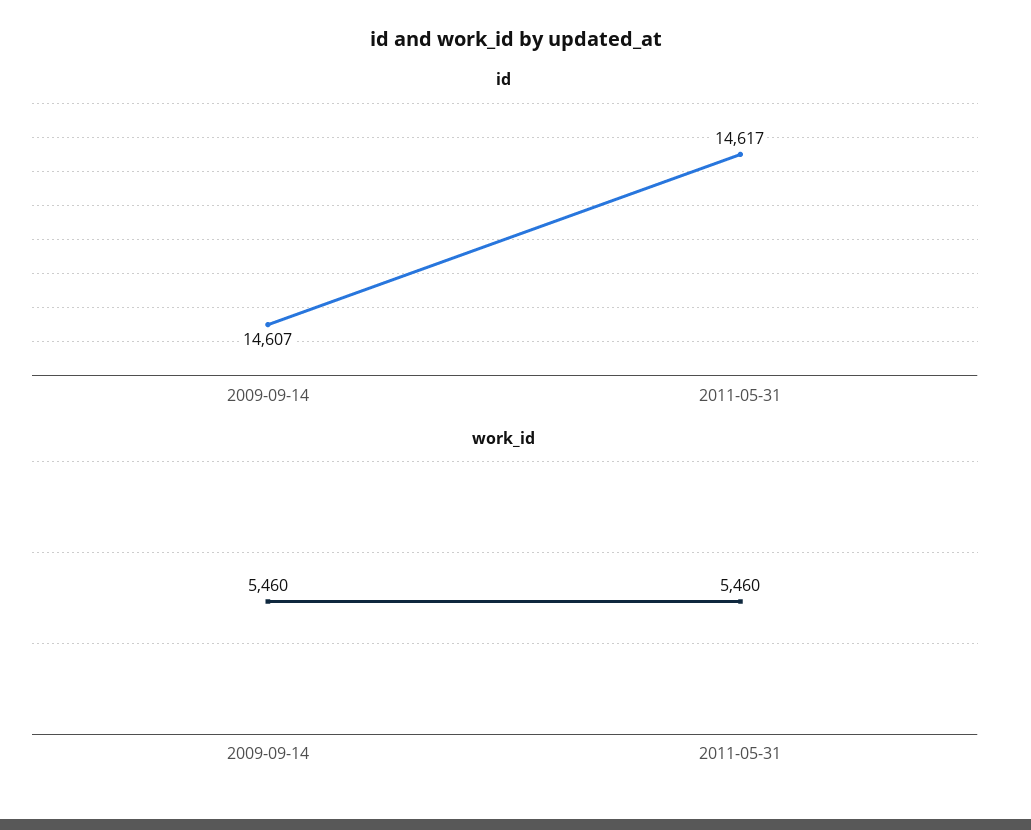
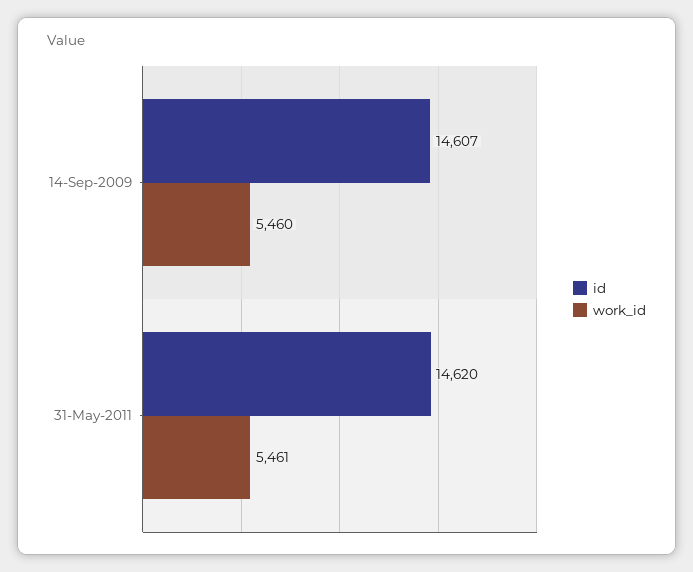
  {
    "id": {
      "2009-09-14": 14607,
-     "2011-05-31": 14617
+     "2011-05-31": 14620
    },
    "work_id": {
      "2009-09-14": 5460,
-     "2011-05-31": 5460
+     "2011-05-31": 5461
    }
  }

